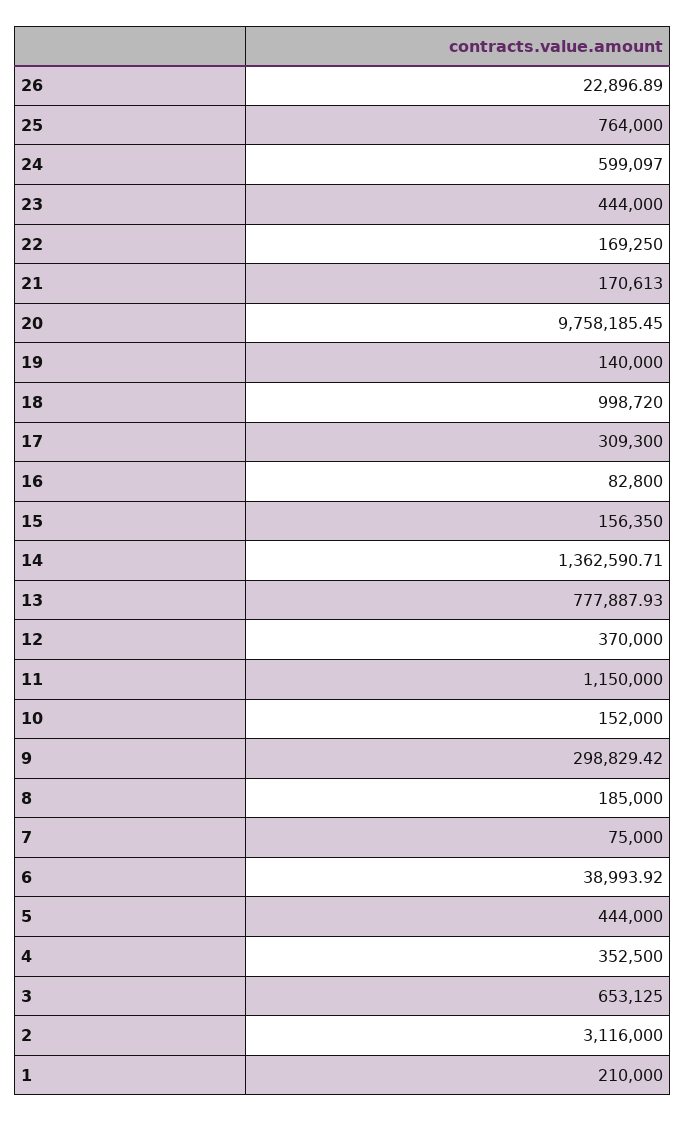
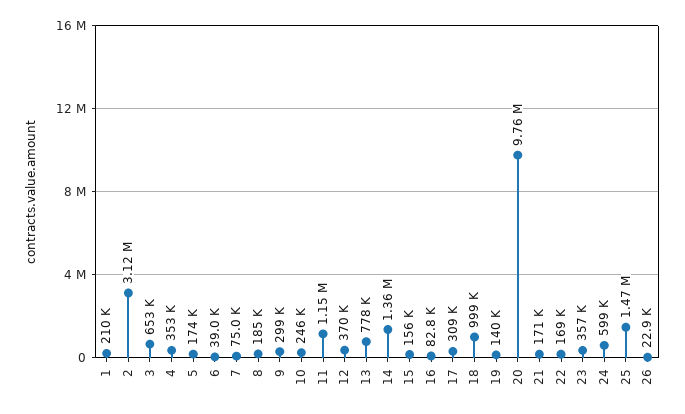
  {
    "26": 22896.89,
-   "25": 764000,
+   "25": 1470000,
    "24": 599097,
-   "23": 444000,
+   "23": 357000,
    "22": 169250,
    "21": 170613,
    "20": 9758185.45,
    "19": 140000,
    "18": 998720,
    "17": 309300,
    "16": 82800,
    "15": 156350,
    "14": 1362590.71,
    "13": 777887.93,
    "12": 370000,
    "11": 1150000,
-   "10": 152000,
+   "10": 246000,
    "9": 298829.42,
    "8": 185000,
    "7": 75000,
    "6": 38993.92,
-   "5": 444000,
+   "5": 174000,
    "4": 352500,
    "3": 653125,
    "2": 3116000,
    "1": 210000
  }

